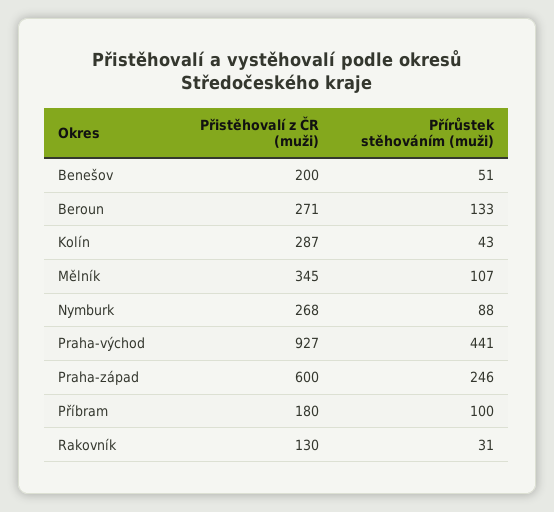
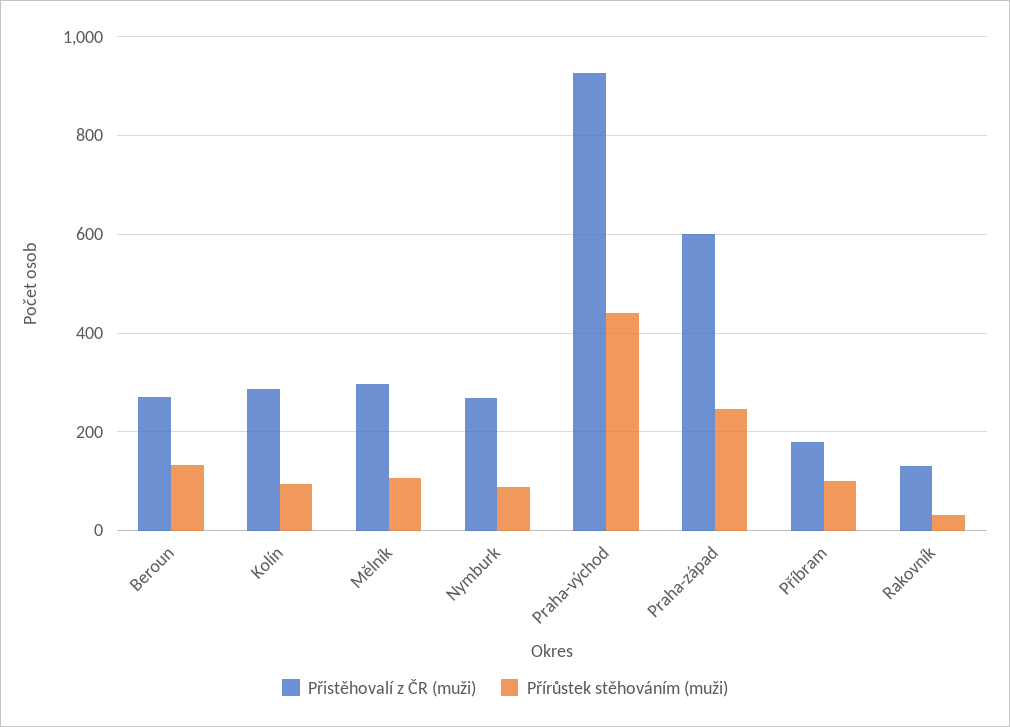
  {
    "Přistěhovalí z ČR (muži)": {
-     "Benešov": 200,
      "Beroun": 271,
      "Kolín": 287,
-     "Mělník": 345,
+     "Mělník": 300,
      "Nymburk": 268,
      "Praha-východ": 927,
      "Praha-západ": 600,
      "Příbram": 180,
      "Rakovník": 130
    },
    "Přírůstek stěhováním (muži)": {
-     "Benešov": 51,
      "Beroun": 133,
-     "Kolín": 43,
+     "Kolín": 100,
      "Mělník": 107,
      "Nymburk": 88,
      "Praha-východ": 441,
      "Praha-západ": 246,
      "Příbram": 100,
      "Rakovník": 31
    }
  }

